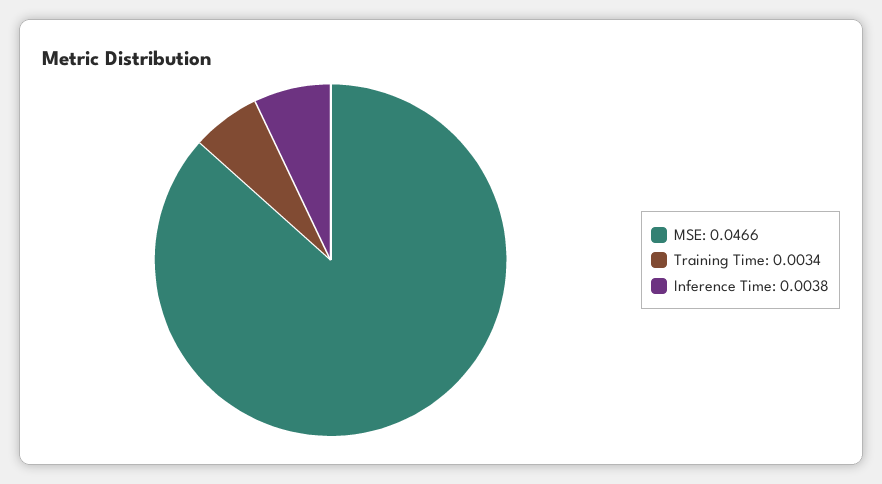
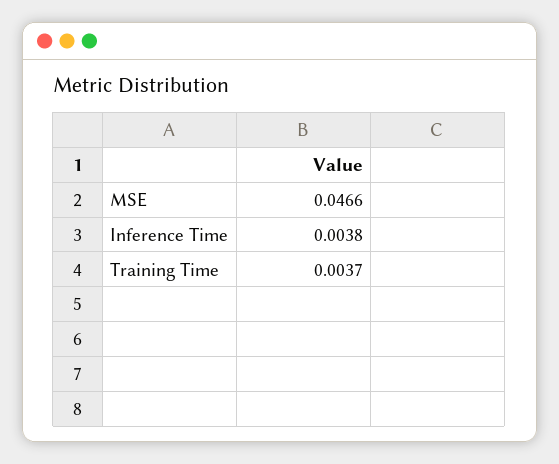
  {
    "MSE": 0.0466,
-   "Training Time": 0.0034,
+   "Training Time": 0.0037,
    "Inference Time": 0.0038
  }

